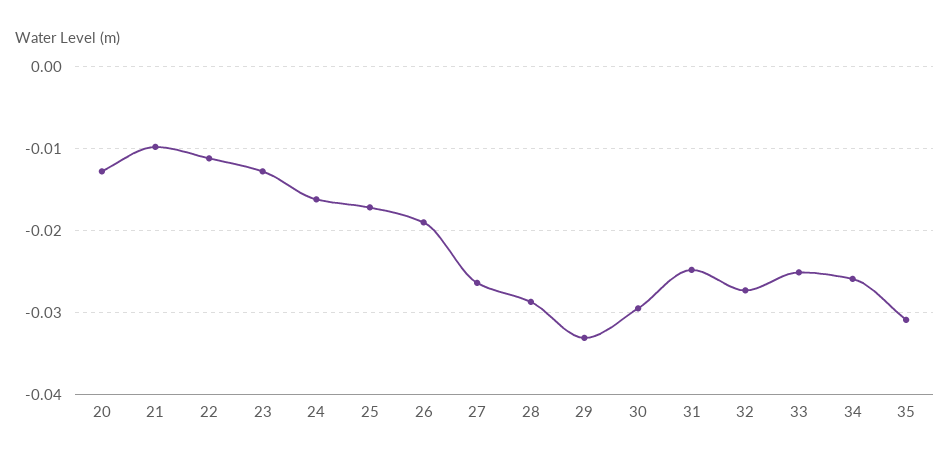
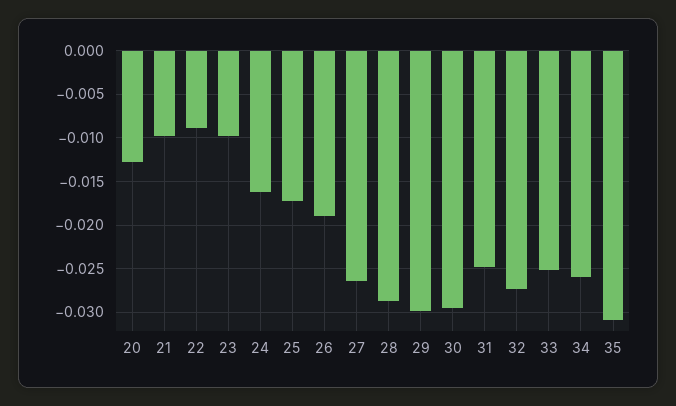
  {
    "20": -0.013,
    "21": -0.01,
-   "22": -0.011,
+   "22": -0.009,
-   "23": -0.013,
+   "23": -0.01,
    "24": -0.016,
    "25": -0.017,
    "26": -0.019,
    "27": -0.026,
    "28": -0.029,
-   "29": -0.033,
+   "29": -0.03,
    "30": -0.03,
    "31": -0.025,
    "32": -0.027,
    "33": -0.025,
    "34": -0.026,
    "35": -0.031
  }

